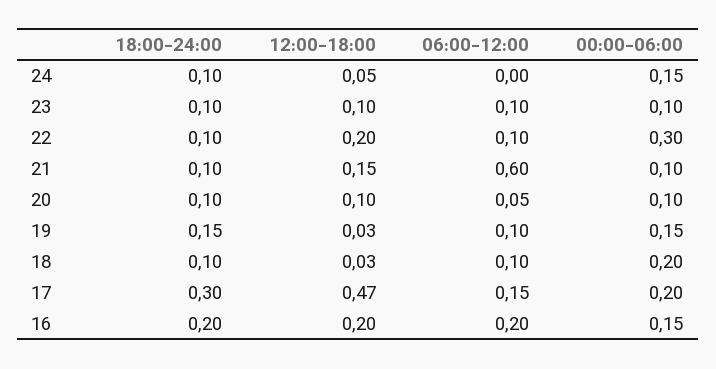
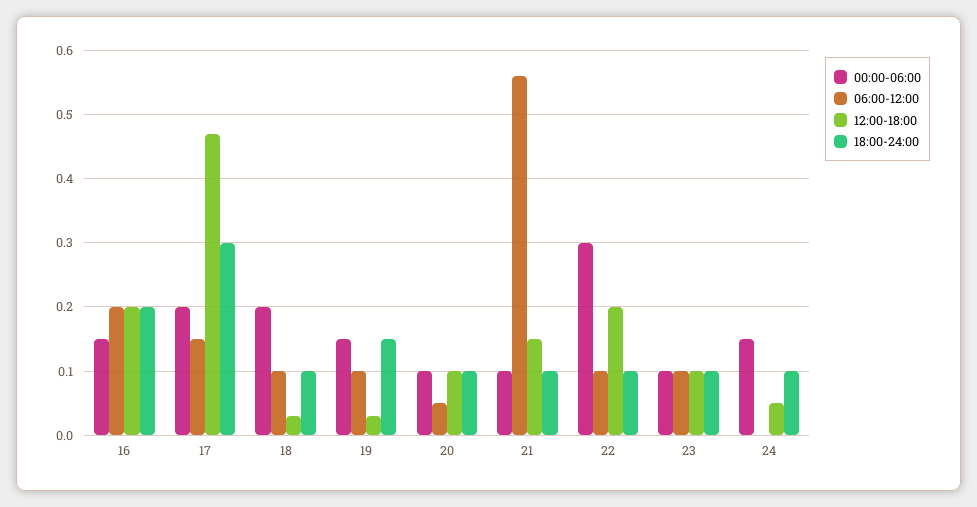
  {
    "18:00-24:00": {
      "24": 0.1,
      "23": 0.1,
      "22": 0.1,
      "21": 0.1,
      "20": 0.1,
      "19": 0.15,
      "18": 0.1,
      "17": 0.3,
      "16": 0.2
    },
    "12:00-18:00": {
      "24": 0.05,
      "23": 0.1,
      "22": 0.2,
      "21": 0.15,
      "20": 0.1,
      "19": 0.03,
      "18": 0.03,
      "17": 0.47,
      "16": 0.2
    },
    "06:00-12:00": {
      "24": 0,
      "23": 0.1,
      "22": 0.1,
-     "21": 0.6,
+     "21": 0.56,
      "20": 0.05,
      "19": 0.1,
      "18": 0.1,
      "17": 0.15,
      "16": 0.2
    },
    "00:00-06:00": {
      "24": 0.15,
      "23": 0.1,
      "22": 0.3,
      "21": 0.1,
      "20": 0.1,
      "19": 0.15,
      "18": 0.2,
      "17": 0.2,
      "16": 0.15
    }
  }

